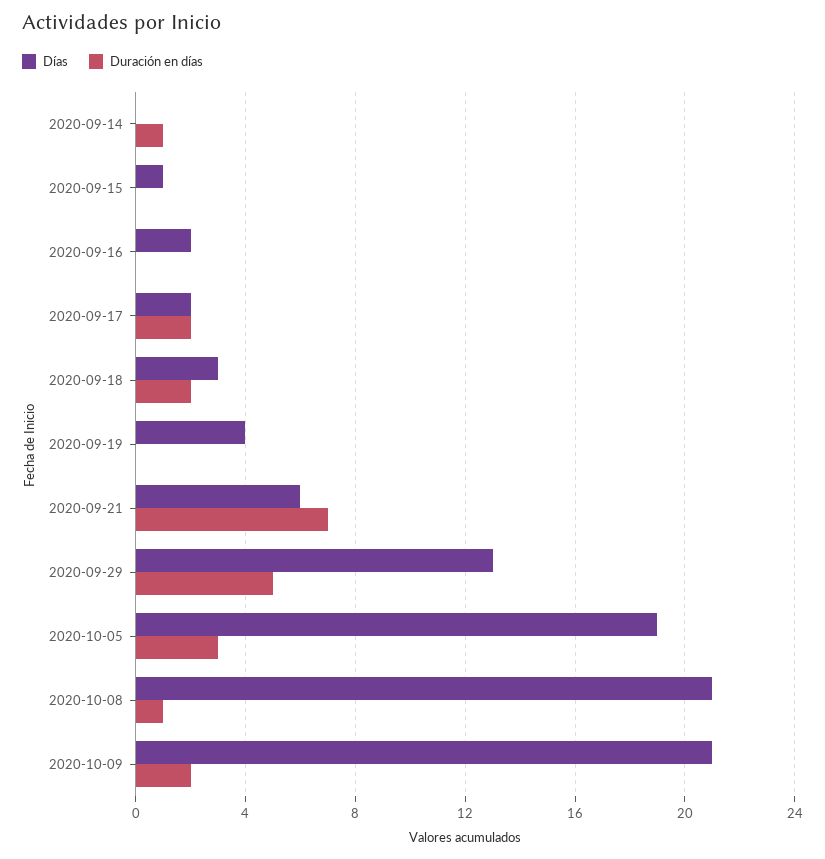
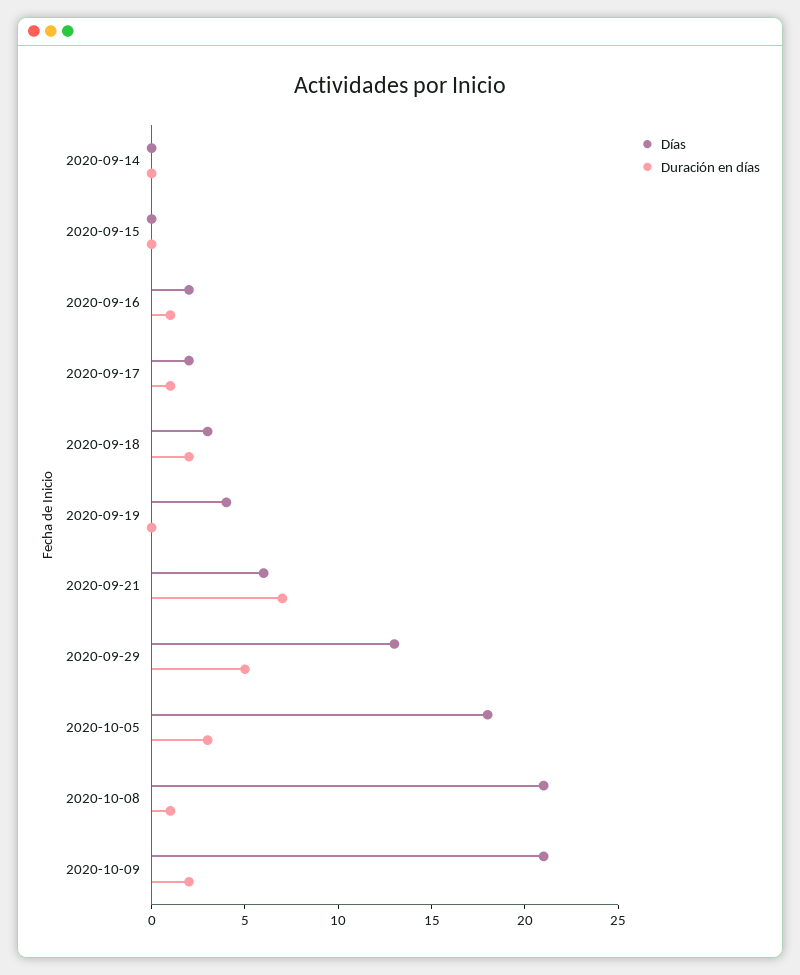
  {
    "Días": {
      "2020-09-14": 0,
-     "2020-09-15": 1,
+     "2020-09-15": 0,
      "2020-09-16": 2,
      "2020-09-17": 2,
      "2020-09-18": 3,
      "2020-09-19": 4,
      "2020-09-21": 6,
      "2020-09-29": 13,
-     "2020-10-05": 19,
+     "2020-10-05": 18,
      "2020-10-08": 21,
      "2020-10-09": 21
    },
    "Duración en días": {
-     "2020-09-14": 1,
+     "2020-09-14": 0,
      "2020-09-15": 0,
-     "2020-09-16": 0,
+     "2020-09-16": 1,
-     "2020-09-17": 2,
+     "2020-09-17": 1,
      "2020-09-18": 2,
      "2020-09-19": 0,
      "2020-09-21": 7,
      "2020-09-29": 5,
      "2020-10-05": 3,
      "2020-10-08": 1,
      "2020-10-09": 2
    }
  }

